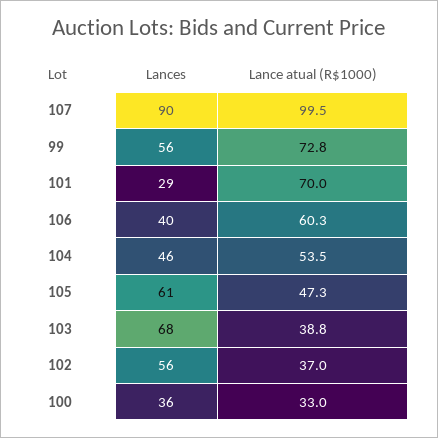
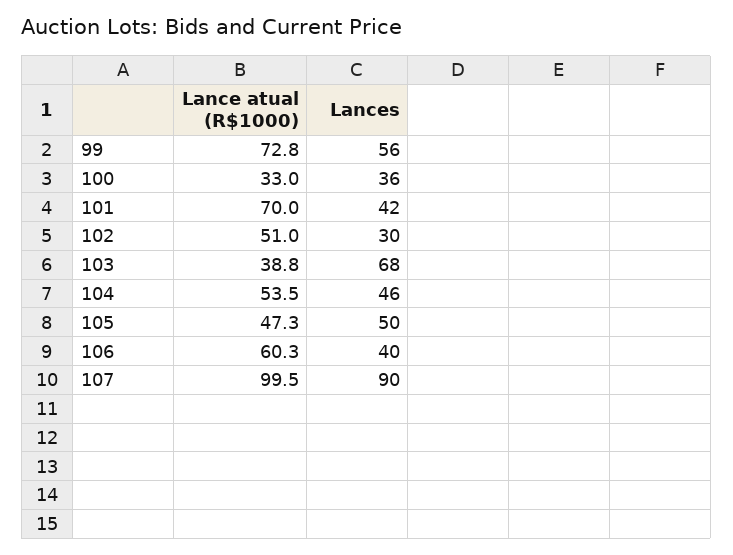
  {
    "Lances": {
      "107": 90,
      "99": 56,
-     "101": 29,
+     "101": 42,
      "106": 40,
      "104": 46,
-     "105": 61,
+     "105": 50,
      "103": 68,
-     "102": 56,
+     "102": 30,
      "100": 36
    },
    "Lance atual (R$1000)": {
      "107": 99.5,
      "99": 72.8,
      "101": 70,
      "106": 60.3,
      "104": 53.5,
      "105": 47.3,
      "103": 38.8,
-     "102": 37,
+     "102": 51,
      "100": 33
    }
  }

